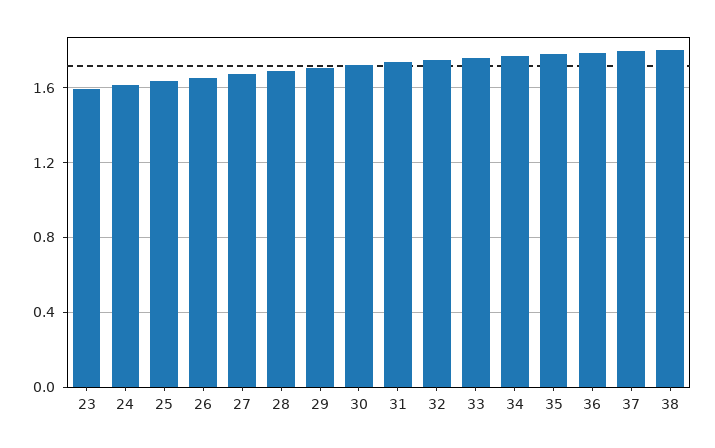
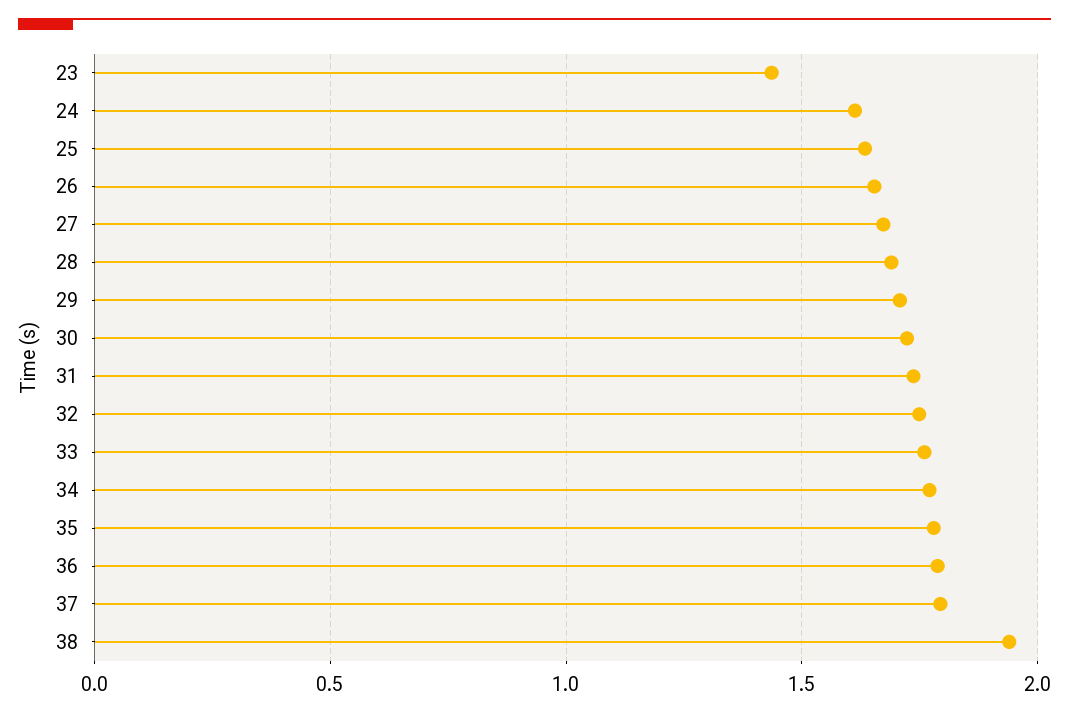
  {
-   "23": 1.6,
+   "23": 1.45,
    "24": 1.6,
    "25": 1.65,
    "26": 1.65,
    "27": 1.65,
    "28": 1.7,
    "29": 1.7,
    "30": 1.7,
    "31": 1.75,
    "32": 1.75,
    "33": 1.75,
    "34": 1.75,
    "35": 1.8,
    "36": 1.8,
    "37": 1.8,
-   "38": 1.8
+   "38": 1.95
  }

